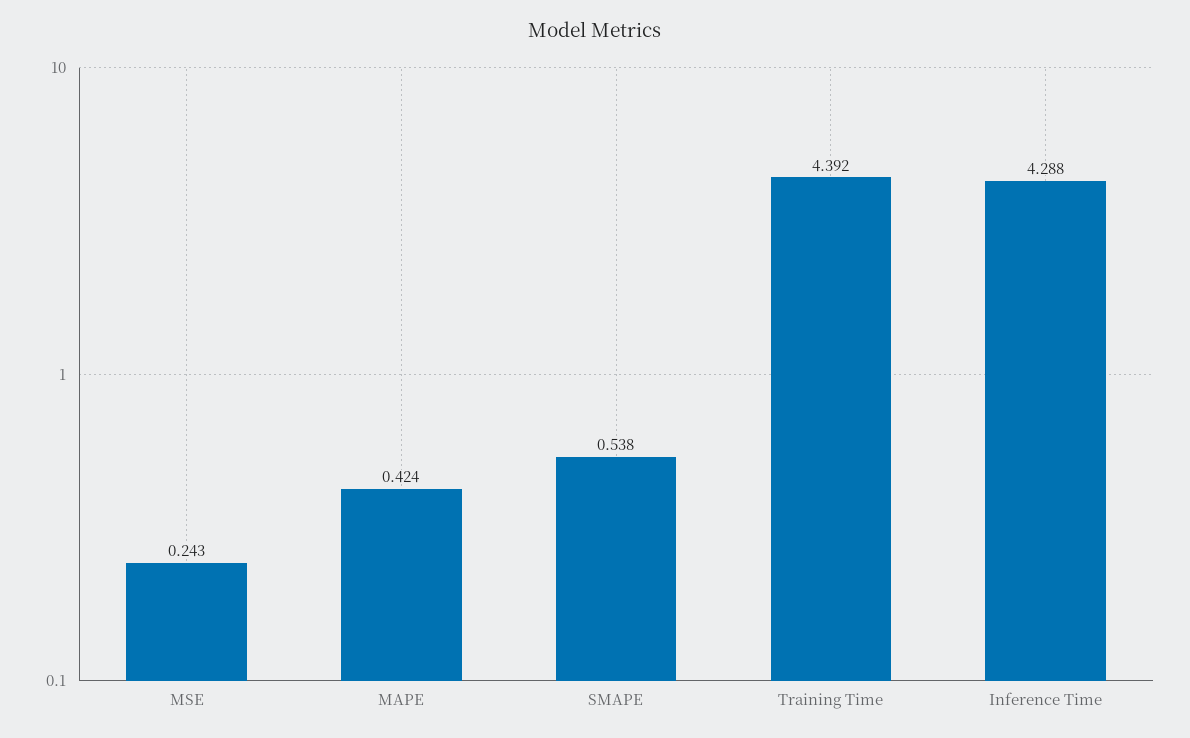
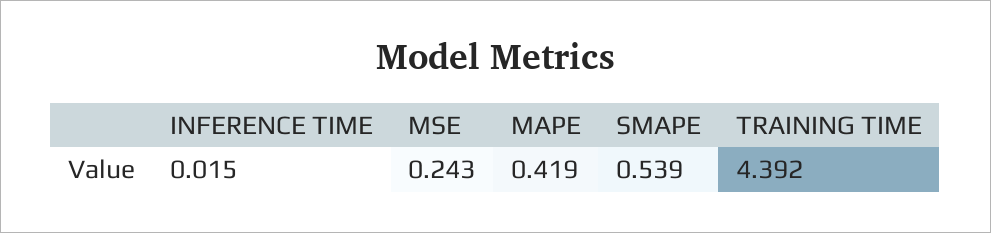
  {
    "MSE": 0.243,
-   "MAPE": 0.424,
+   "MAPE": 0.419,
-   "SMAPE": 0.538,
+   "SMAPE": 0.539,
    "Training Time": 4.392,
-   "Inference Time": 4.288
+   "Inference Time": 0.015
  }

